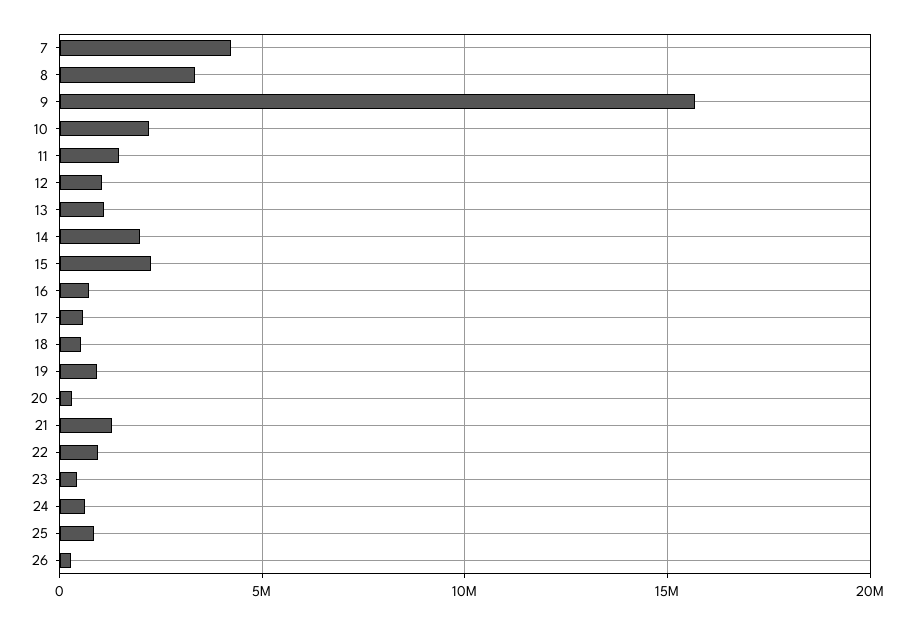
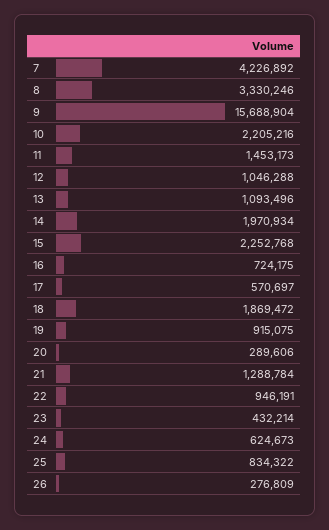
  {
    "7": 4226892,
    "8": 3330246,
    "9": 15688904,
    "10": 2205216,
    "11": 1453173,
    "12": 1046288,
    "13": 1093496,
    "14": 1970934,
    "15": 2252768,
    "16": 724175,
    "17": 570697,
-   "18": 500000,
+   "18": 1869472,
    "19": 915075,
    "20": 289606,
    "21": 1288784,
    "22": 946191,
    "23": 432214,
    "24": 624673,
    "25": 834322,
    "26": 276809
  }

